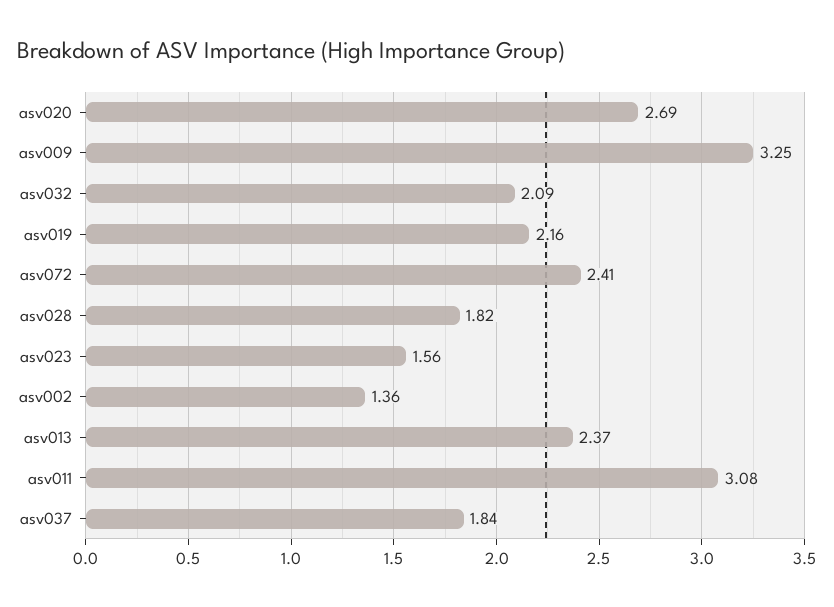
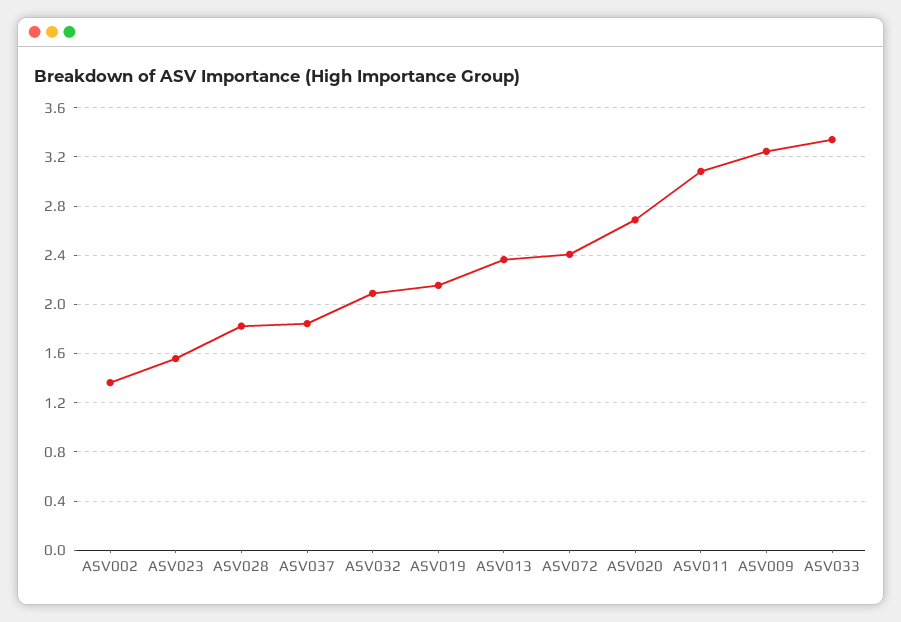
  {
    "asv020": 2.69,
    "asv009": 3.25,
    "asv032": 2.09,
    "asv019": 2.16,
    "asv072": 2.41,
    "asv028": 1.82,
    "asv023": 1.56,
    "asv002": 1.36,
    "asv013": 2.37,
    "asv011": 3.08,
-   "asv037": 1.84
+   "asv037": 1.84,
+   "ASV033": 3.35
  }

